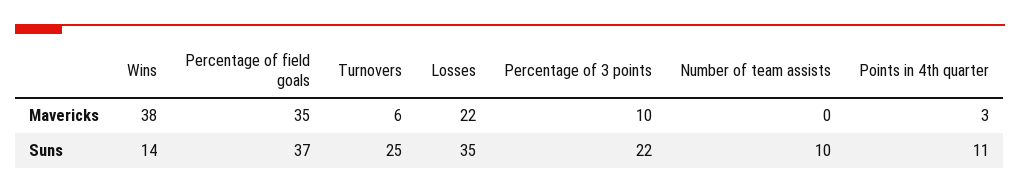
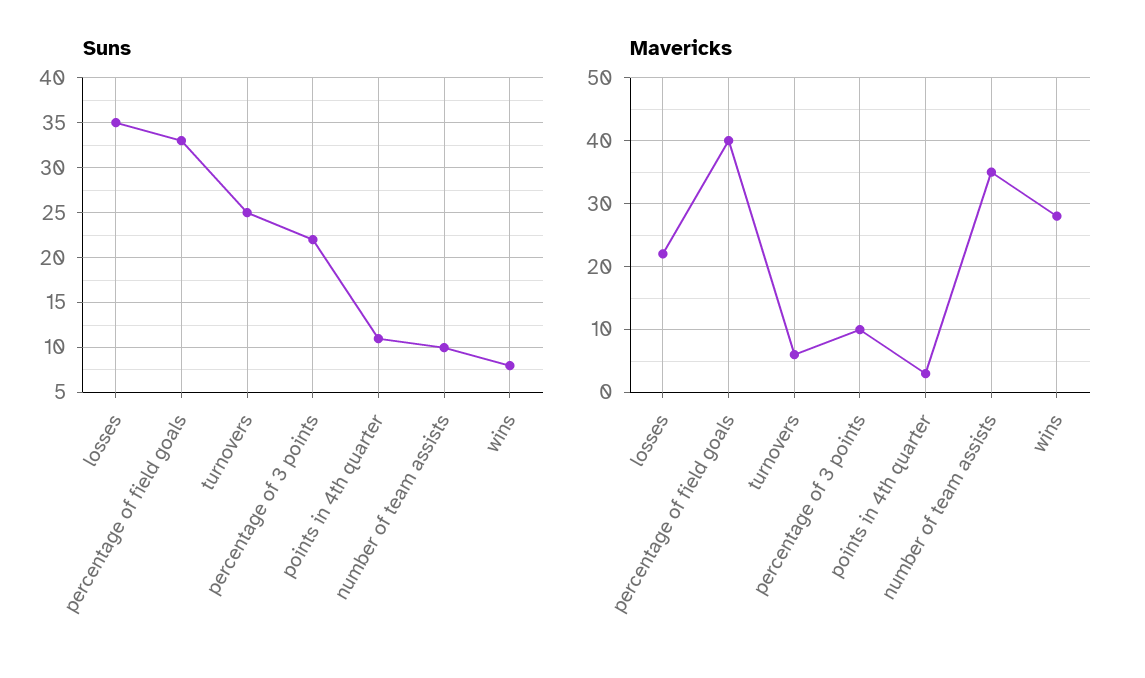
  {
    "Mavericks": {
-     "Wins": 38,
+     "Wins": 28,
-     "Percentage of field goals": 35,
+     "Percentage of field goals": 40,
      "Turnovers": 6,
      "Losses": 22,
      "Percentage of 3 points": 10,
-     "Number of team assists": 0,
+     "Number of team assists": 35,
      "Points in 4th quarter": 3
    },
    "Suns": {
-     "Wins": 14,
+     "Wins": 8,
-     "Percentage of field goals": 37,
+     "Percentage of field goals": 33,
      "Turnovers": 25,
      "Losses": 35,
      "Percentage of 3 points": 22,
      "Number of team assists": 10,
      "Points in 4th quarter": 11
    }
  }

